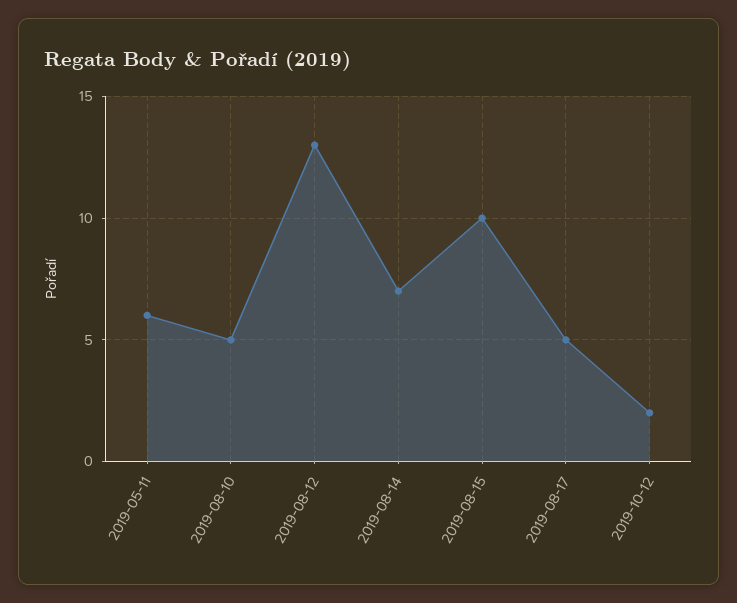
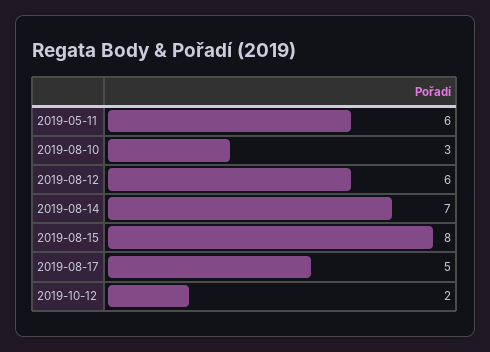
  {
    "2019-05-11": 6,
-   "2019-08-10": 5,
+   "2019-08-10": 3,
-   "2019-08-12": 13,
+   "2019-08-12": 6,
    "2019-08-14": 7,
-   "2019-08-15": 10,
+   "2019-08-15": 8,
    "2019-08-17": 5,
    "2019-10-12": 2
  }

